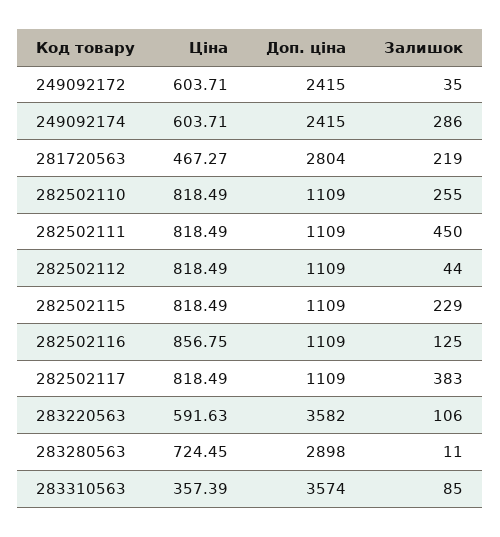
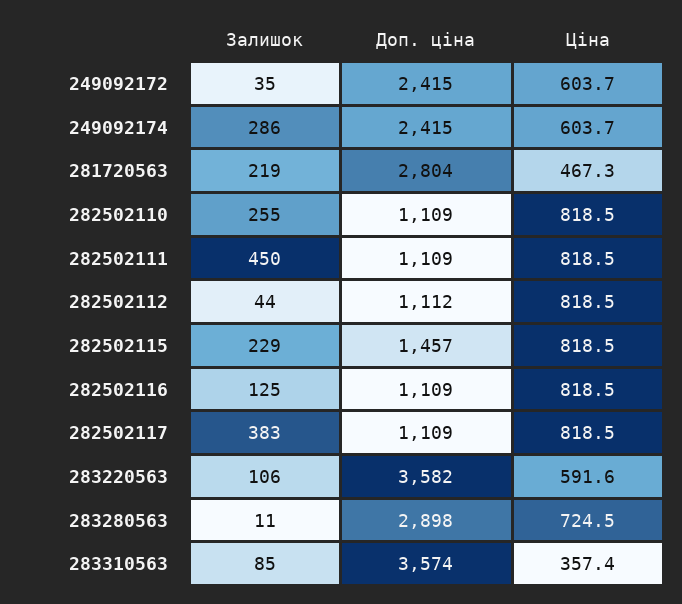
  {
    "Ціна": {
      "249092172": 603.71,
      "249092174": 603.71,
      "281720563": 467.27,
      "282502110": 818.49,
      "282502111": 818.49,
      "282502112": 818.49,
      "282502115": 818.49,
-     "282502116": 856.75,
+     "282502116": 818.5,
      "282502117": 818.49,
      "283220563": 591.63,
      "283280563": 724.45,
      "283310563": 357.39
    },
    "Доп. ціна": {
      "249092172": 2415,
      "249092174": 2415,
      "281720563": 2804,
      "282502110": 1109,
      "282502111": 1109,
-     "282502112": 1109,
+     "282502112": 1112,
-     "282502115": 1109,
+     "282502115": 1457,
      "282502116": 1109,
      "282502117": 1109,
      "283220563": 3582,
      "283280563": 2898,
      "283310563": 3574
    },
    "Залишок": {
      "249092172": 35,
      "249092174": 286,
      "281720563": 219,
      "282502110": 255,
      "282502111": 450,
      "282502112": 44,
      "282502115": 229,
      "282502116": 125,
      "282502117": 383,
      "283220563": 106,
      "283280563": 11,
      "283310563": 85
    }
  }

